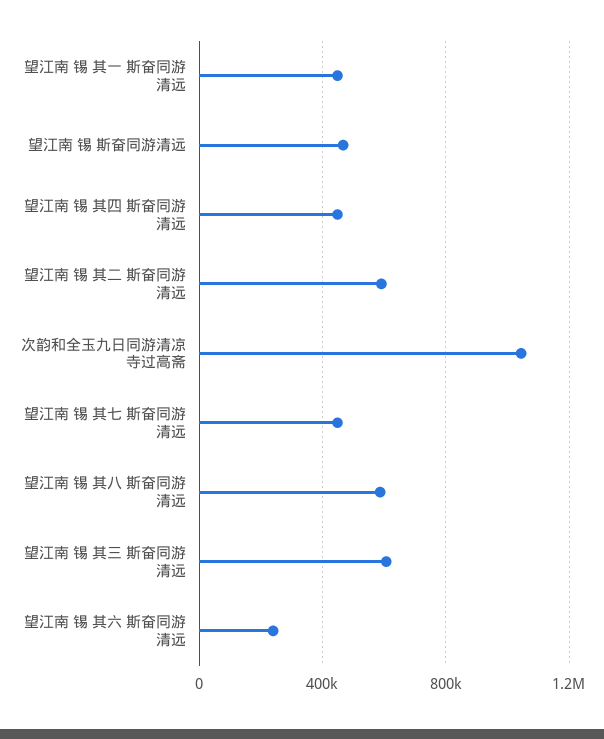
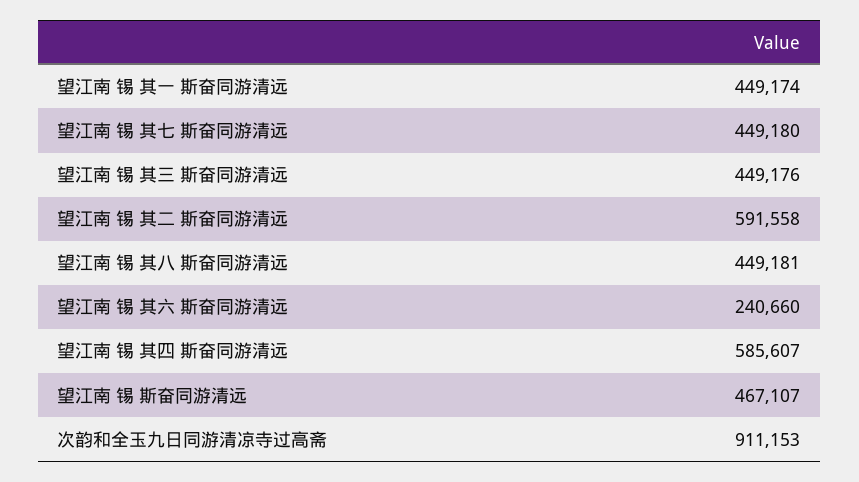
  {
    "望江南 锡 其一 斯奋同游清远": 449174,
    "望江南 锡 斯奋同游清远": 467107,
-   "望江南 锡 其四 斯奋同游清远": 450000,
+   "望江南 锡 其四 斯奋同游清远": 585607,
    "望江南 锡 其二 斯奋同游清远": 591558,
-   "次韵和全玉九日同游清凉寺过高斋": 1050000,
+   "次韵和全玉九日同游清凉寺过高斋": 911153,
    "望江南 锡 其七 斯奋同游清远": 449180,
-   "望江南 锡 其八 斯奋同游清远": 600000,
+   "望江南 锡 其八 斯奋同游清远": 449181,
-   "望江南 锡 其三 斯奋同游清远": 600000,
+   "望江南 锡 其三 斯奋同游清远": 449176,
    "望江南 锡 其六 斯奋同游清远": 240660
  }

